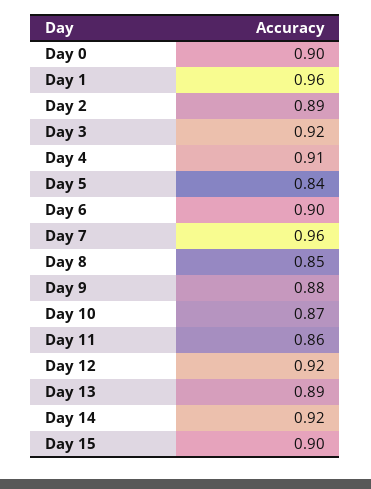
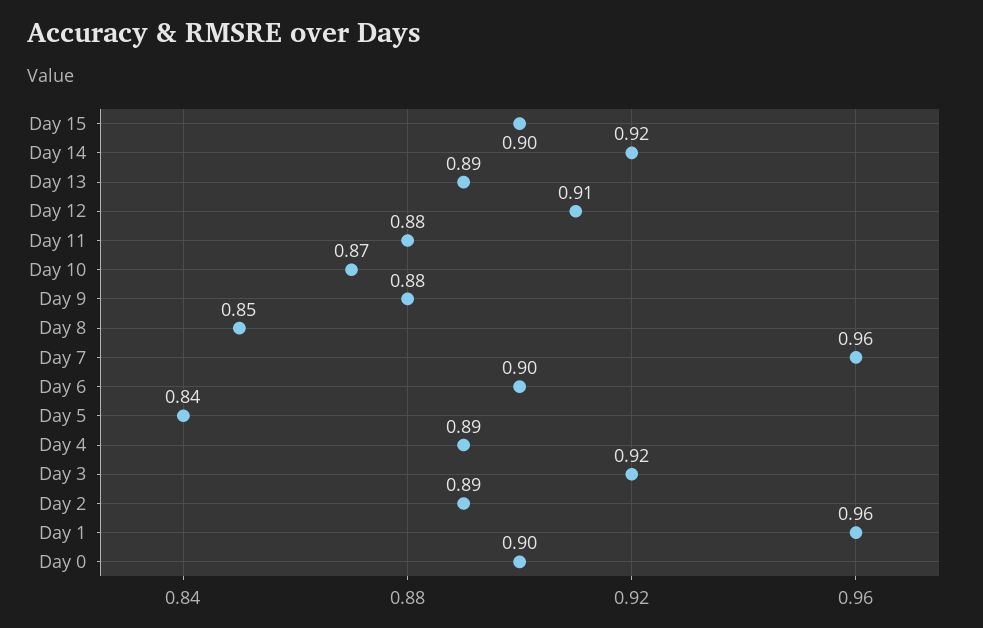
  {
    "Day 0": 0.9,
    "Day 1": 0.96,
    "Day 2": 0.89,
    "Day 3": 0.92,
-   "Day 4": 0.91,
+   "Day 4": 0.89,
    "Day 5": 0.84,
    "Day 6": 0.9,
    "Day 7": 0.96,
    "Day 8": 0.85,
    "Day 9": 0.88,
    "Day 10": 0.87,
-   "Day 11": 0.86,
+   "Day 11": 0.88,
-   "Day 12": 0.92,
+   "Day 12": 0.91,
    "Day 13": 0.89,
    "Day 14": 0.92,
    "Day 15": 0.9
  }

